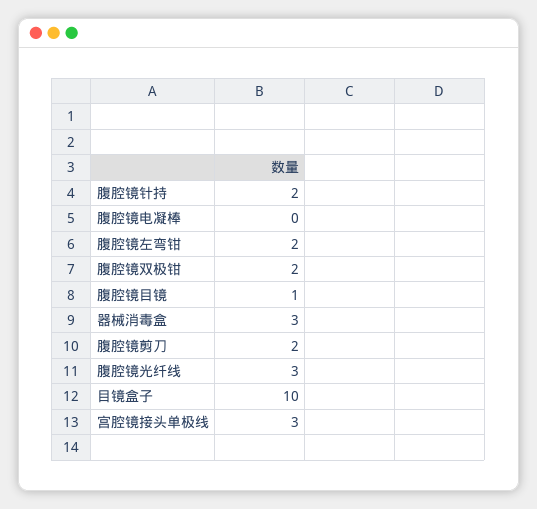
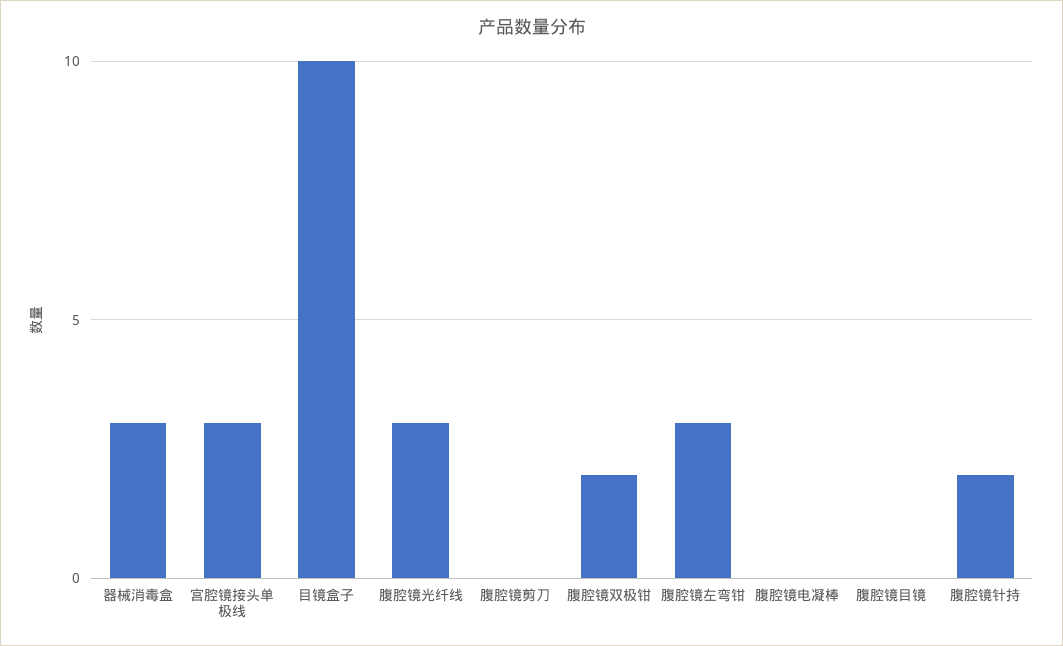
  {
    "腹腔镜针持": 2,
    "腹腔镜电凝棒": 0,
-   "腹腔镜左弯钳": 2,
+   "腹腔镜左弯钳": 3,
    "腹腔镜双极钳": 2,
-   "腹腔镜目镜": 1,
+   "腹腔镜目镜": 0,
    "器械消毒盒": 3,
-   "腹腔镜剪刀": 2,
+   "腹腔镜剪刀": 0,
    "腹腔镜光纤线": 3,
    "目镜盒子": 10,
    "宫腔镜接头单极线": 3
  }

